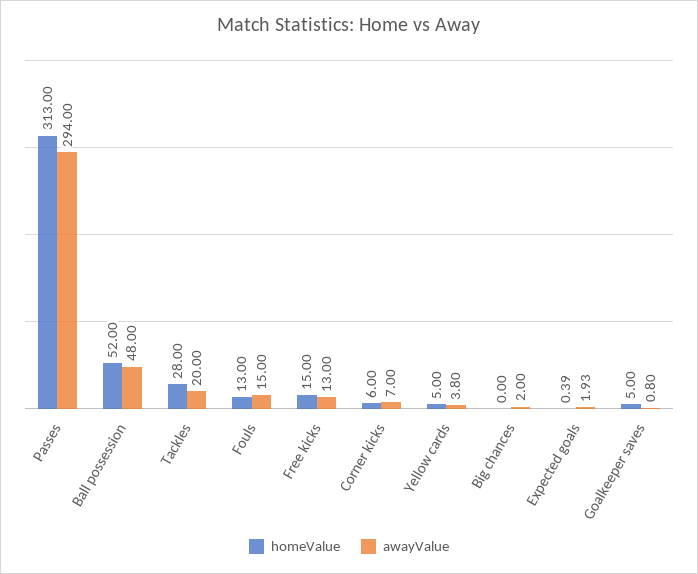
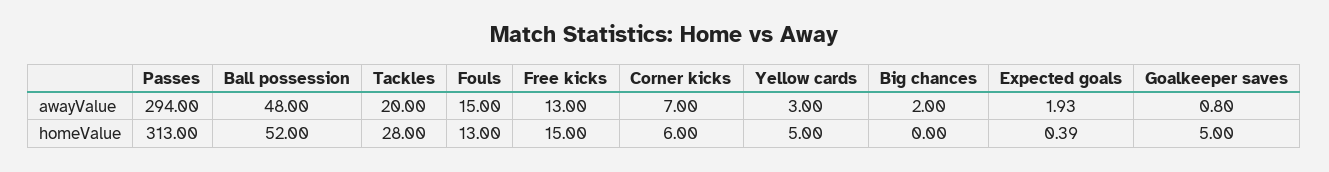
  {
    "homeValue": {
      "Passes": 313,
      "Ball possession": 52,
      "Tackles": 28,
      "Fouls": 13,
      "Free kicks": 15,
      "Corner kicks": 6,
      "Yellow cards": 5,
      "Big chances": 0,
      "Expected goals": 0.39,
      "Goalkeeper saves": 5
    },
    "awayValue": {
      "Passes": 294,
      "Ball possession": 48,
      "Tackles": 20,
      "Fouls": 15,
      "Free kicks": 13,
      "Corner kicks": 7,
-     "Yellow cards": 3.8,
+     "Yellow cards": 3,
      "Big chances": 2,
      "Expected goals": 1.93,
      "Goalkeeper saves": 0.8
    }
  }

